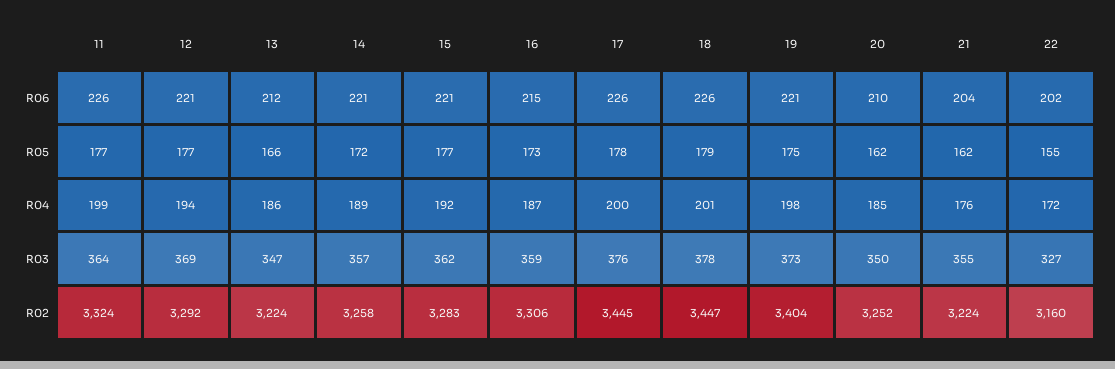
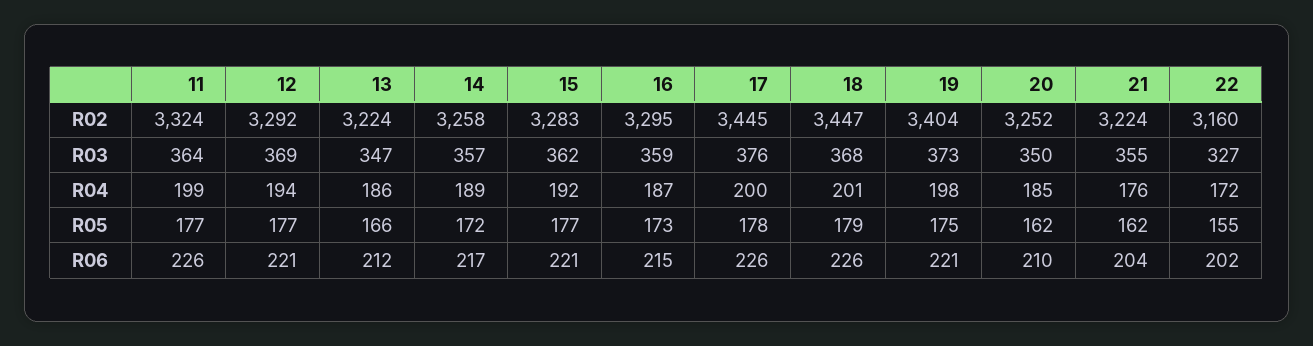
  {
    "11": {
      "R06": 226,
      "R05": 177,
      "R04": 199,
      "R03": 364,
      "R02": 3324
    },
    "12": {
      "R06": 221,
      "R05": 177,
      "R04": 194,
      "R03": 369,
      "R02": 3292
    },
    "13": {
      "R06": 212,
      "R05": 166,
      "R04": 186,
      "R03": 347,
      "R02": 3224
    },
    "14": {
-     "R06": 221,
+     "R06": 217,
      "R05": 172,
      "R04": 189,
      "R03": 357,
      "R02": 3258
    },
    "15": {
      "R06": 221,
      "R05": 177,
      "R04": 192,
      "R03": 362,
      "R02": 3283
    },
    "16": {
      "R06": 215,
      "R05": 173,
      "R04": 187,
      "R03": 359,
-     "R02": 3306
+     "R02": 3295
    },
    "17": {
      "R06": 226,
      "R05": 178,
      "R04": 200,
      "R03": 376,
      "R02": 3445
    },
    "18": {
      "R06": 226,
      "R05": 179,
      "R04": 201,
-     "R03": 378,
+     "R03": 368,
      "R02": 3447
    },
    "19": {
      "R06": 221,
      "R05": 175,
      "R04": 198,
      "R03": 373,
      "R02": 3404
    },
    "20": {
      "R06": 210,
      "R05": 162,
      "R04": 185,
      "R03": 350,
      "R02": 3252
    },
    "21": {
      "R06": 204,
      "R05": 162,
      "R04": 176,
      "R03": 355,
      "R02": 3224
    },
    "22": {
      "R06": 202,
      "R05": 155,
      "R04": 172,
      "R03": 327,
      "R02": 3160
    }
  }

